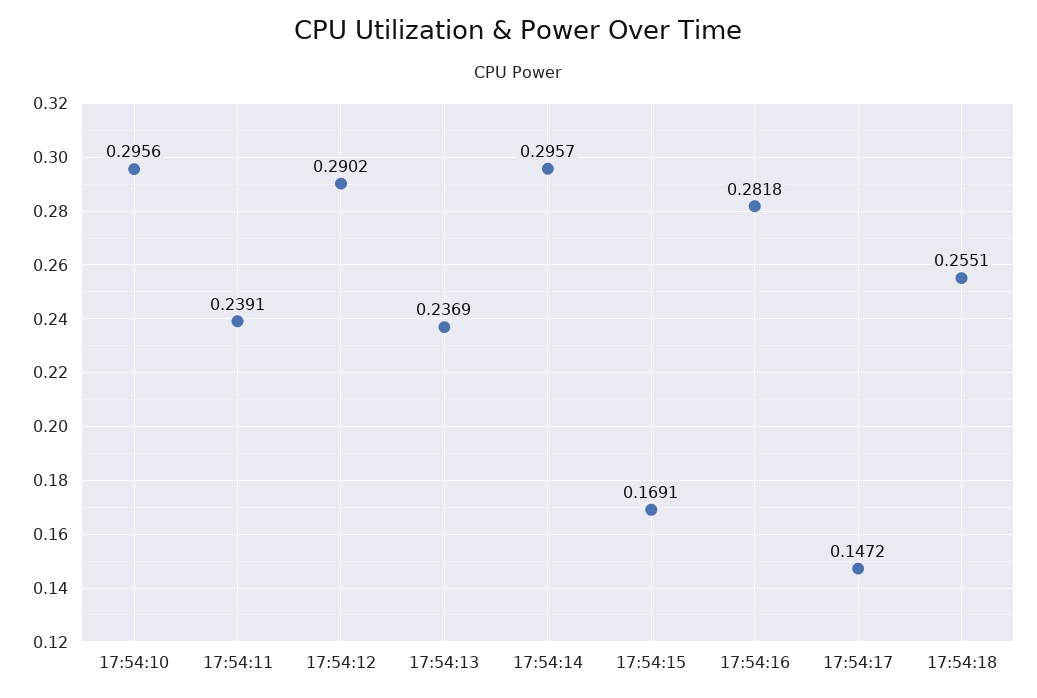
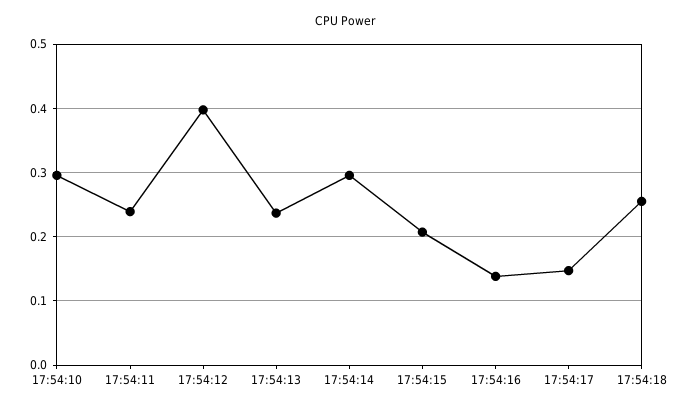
  {
    "17:54:10": 0.2956,
    "17:54:11": 0.2391,
-   "17:54:12": 0.2902,
+   "17:54:12": 0.4,
    "17:54:13": 0.2369,
    "17:54:14": 0.2957,
-   "17:54:15": 0.1691,
+   "17:54:15": 0.21,
-   "17:54:16": 0.2818,
+   "17:54:16": 0.14,
    "17:54:17": 0.1472,
    "17:54:18": 0.2551
  }

